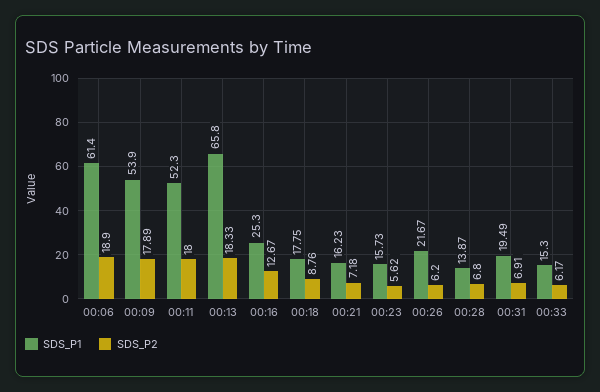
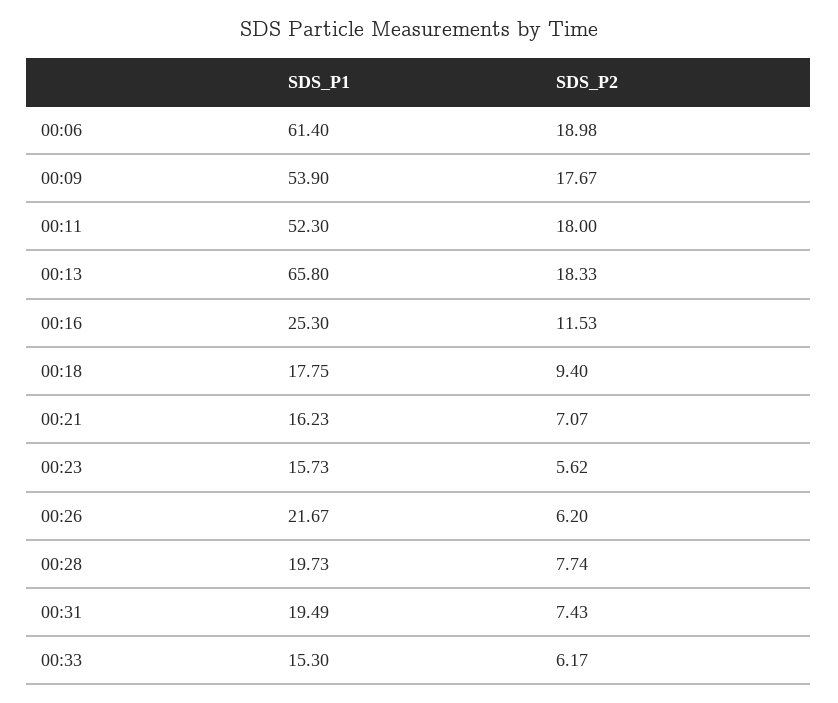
  {
    "SDS_P1": {
      "00:06": 61.4,
      "00:09": 53.9,
      "00:11": 52.3,
      "00:13": 65.8,
      "00:16": 25.3,
      "00:18": 17.75,
      "00:21": 16.23,
      "00:23": 15.73,
      "00:26": 21.67,
-     "00:28": 13.87,
+     "00:28": 19.73,
      "00:31": 19.49,
      "00:33": 15.3
    },
    "SDS_P2": {
-     "00:06": 18.9,
+     "00:06": 18.98,
-     "00:09": 17.89,
+     "00:09": 17.67,
      "00:11": 18,
      "00:13": 18.33,
-     "00:16": 12.67,
+     "00:16": 11.53,
-     "00:18": 8.76,
+     "00:18": 9.4,
-     "00:21": 7.18,
+     "00:21": 7.07,
      "00:23": 5.62,
      "00:26": 6.2,
-     "00:28": 6.8,
+     "00:28": 7.74,
-     "00:31": 6.91,
+     "00:31": 7.43,
      "00:33": 6.17
    }
  }

